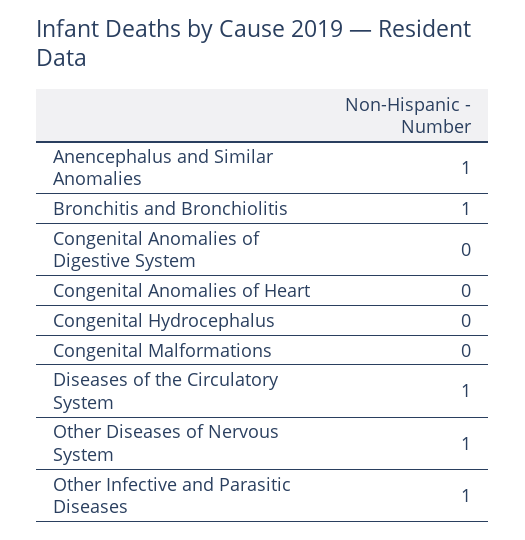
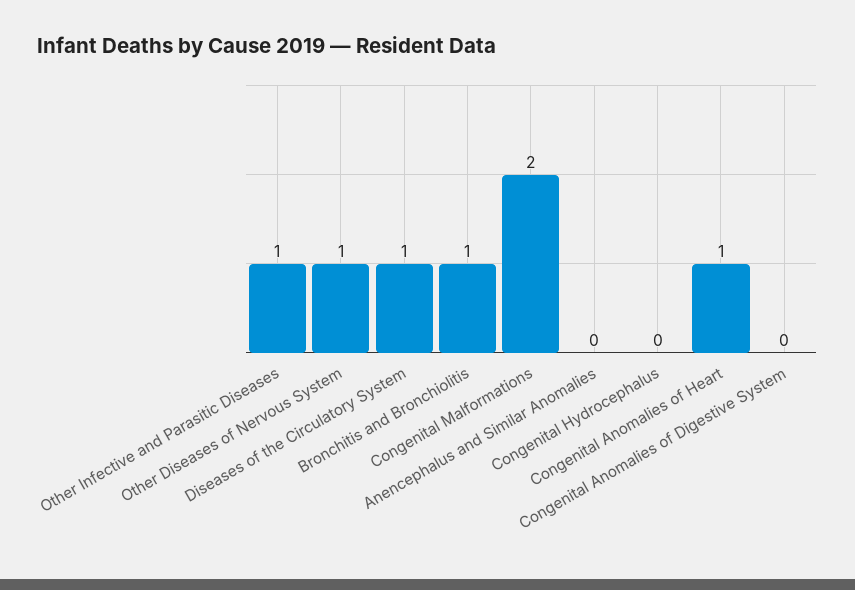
  {
-   "Anencephalus and Similar Anomalies": 1,
+   "Anencephalus and Similar Anomalies": 0,
    "Bronchitis and Bronchiolitis": 1,
    "Congenital Anomalies of Digestive System": 0,
-   "Congenital Anomalies of Heart": 0,
+   "Congenital Anomalies of Heart": 1,
    "Congenital Hydrocephalus": 0,
-   "Congenital Malformations": 0,
+   "Congenital Malformations": 2,
    "Diseases of the Circulatory System": 1,
    "Other Diseases of Nervous System": 1,
    "Other Infective and Parasitic Diseases": 1
  }

